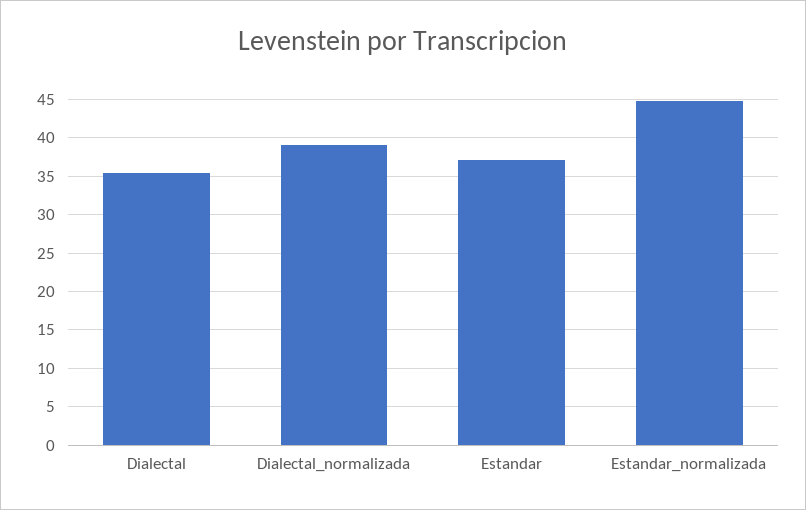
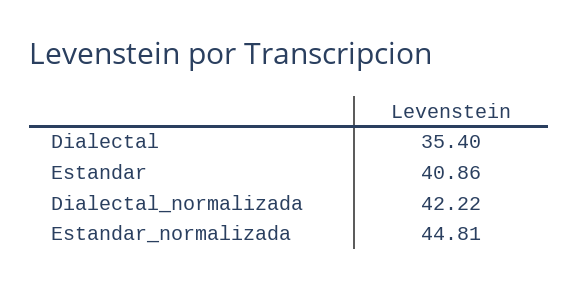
  {
    "Dialectal": 35.4,
-   "Dialectal_normalizada": 39,
+   "Dialectal_normalizada": 42.22,
-   "Estandar": 37,
+   "Estandar": 40.86,
    "Estandar_normalizada": 44.81
  }

